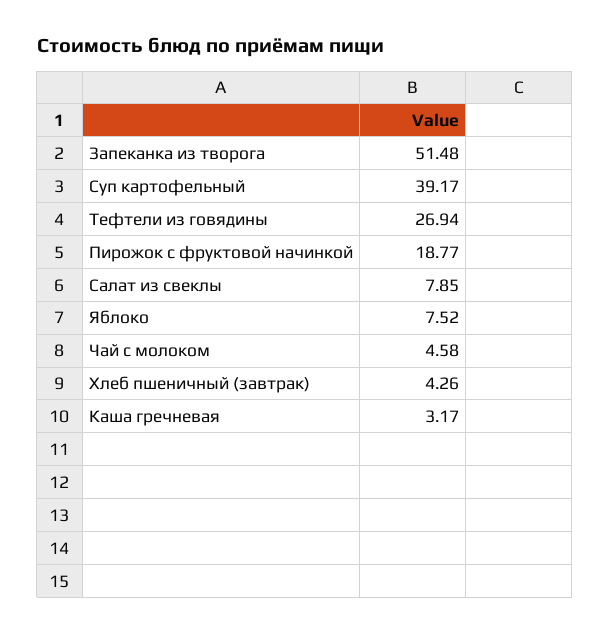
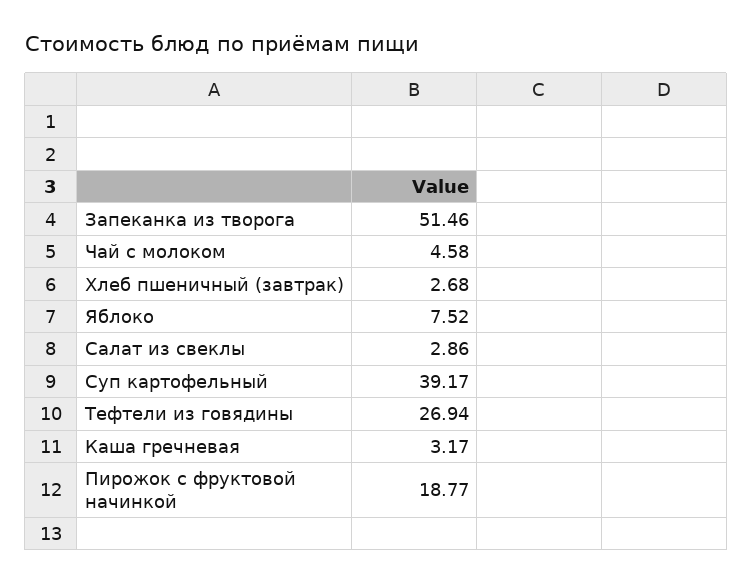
  {
-   "Запеканка из творога": 51.48,
+   "Запеканка из творога": 51.46,
    "Суп картофельный": 39.17,
    "Тефтели из говядины": 26.94,
    "Пирожок с фруктовой начинкой": 18.77,
-   "Салат из свеклы": 7.85,
+   "Салат из свеклы": 2.86,
    "Яблоко": 7.52,
    "Чай с молоком": 4.58,
-   "Хлеб пшеничный (завтрак)": 4.26,
+   "Хлеб пшеничный (завтрак)": 2.68,
    "Каша гречневая": 3.17
  }

